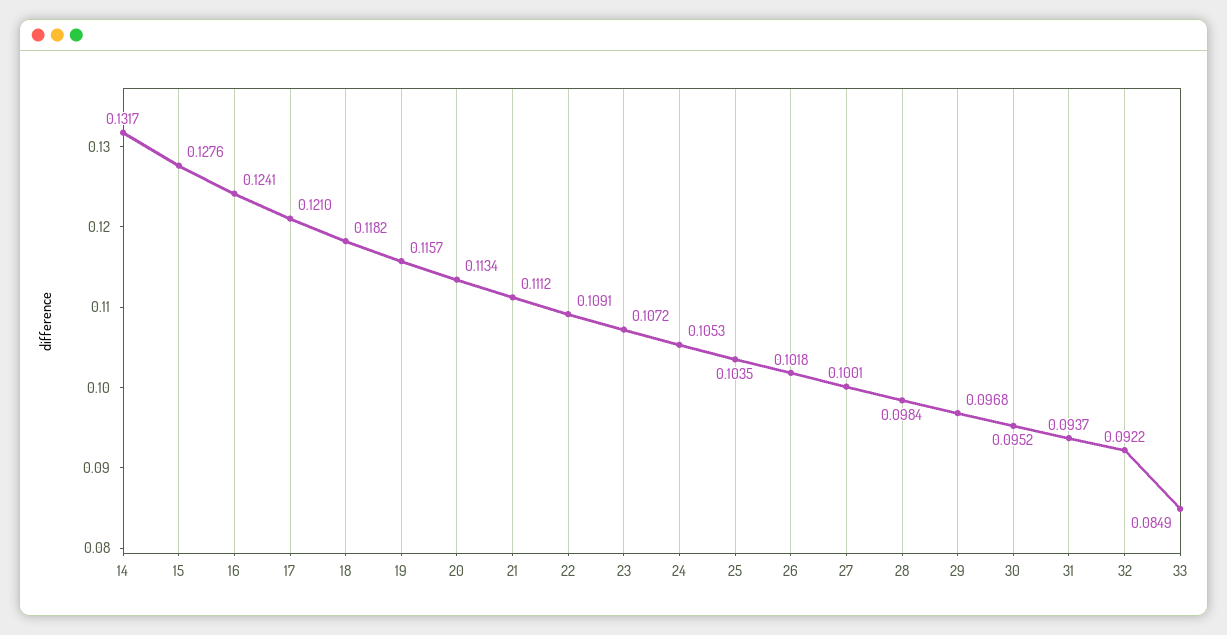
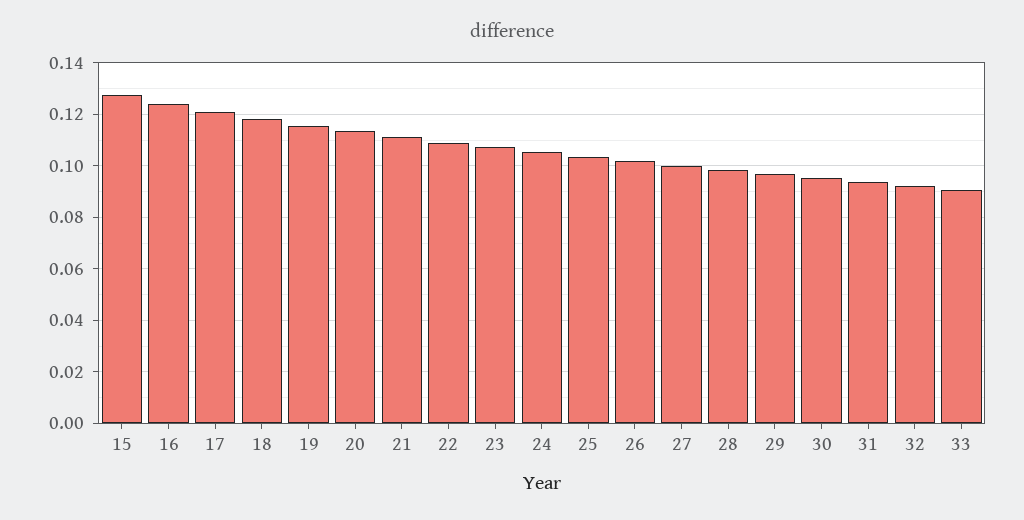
  {
-   "14": 0.1317,
    "15": 0.1276,
    "16": 0.1241,
    "17": 0.121,
    "18": 0.1182,
    "19": 0.1157,
    "20": 0.1134,
    "21": 0.1112,
    "22": 0.1091,
    "23": 0.1072,
    "24": 0.1053,
    "25": 0.1035,
    "26": 0.1018,
    "27": 0.1001,
    "28": 0.0984,
    "29": 0.0968,
    "30": 0.0952,
    "31": 0.0937,
    "32": 0.0922,
-   "33": 0.0849
+   "33": 0.09
  }

